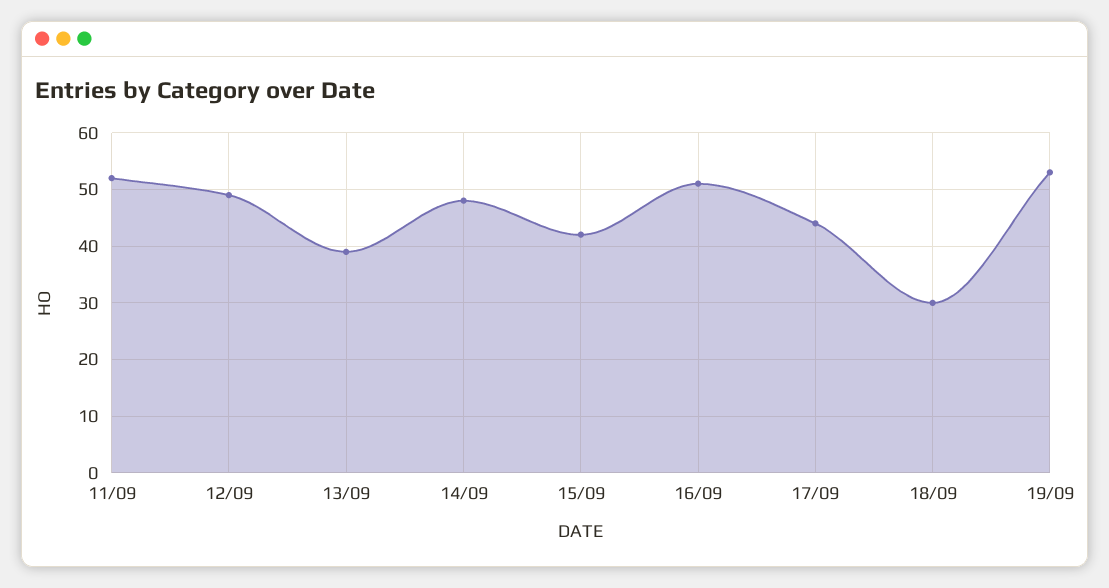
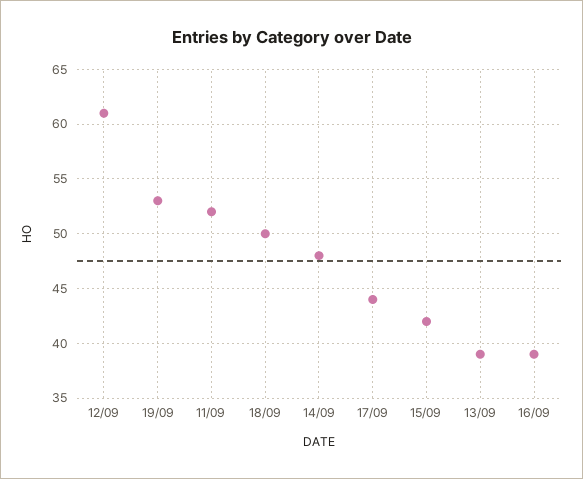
  {
    "11/09": 52,
-   "12/09": 50,
+   "12/09": 61,
    "13/09": 39,
    "14/09": 48,
    "15/09": 42,
-   "16/09": 50,
+   "16/09": 39,
    "17/09": 44,
-   "18/09": 30,
+   "18/09": 50,
    "19/09": 53
  }

